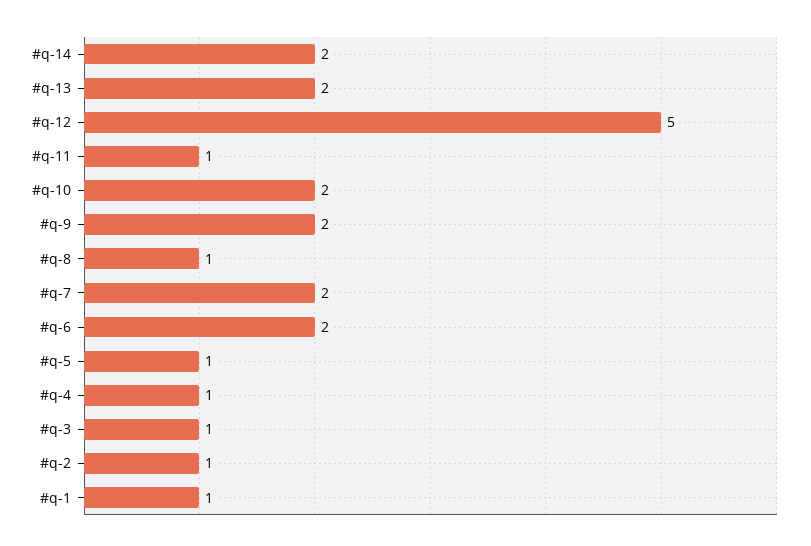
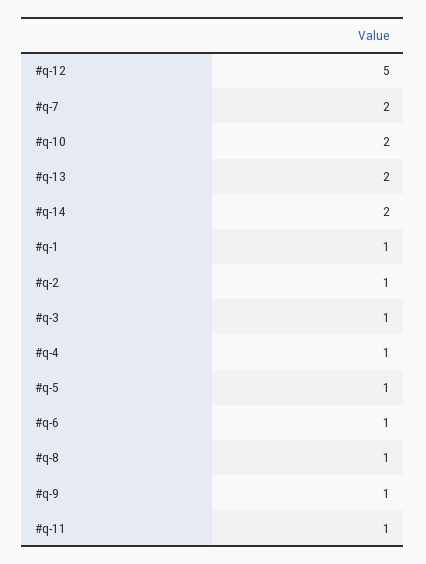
  {
    "#q-14": 2,
    "#q-13": 2,
    "#q-12": 5,
    "#q-11": 1,
    "#q-10": 2,
-   "#q-9": 2,
+   "#q-9": 1,
    "#q-8": 1,
    "#q-7": 2,
-   "#q-6": 2,
+   "#q-6": 1,
    "#q-5": 1,
    "#q-4": 1,
    "#q-3": 1,
    "#q-2": 1,
    "#q-1": 1
  }

